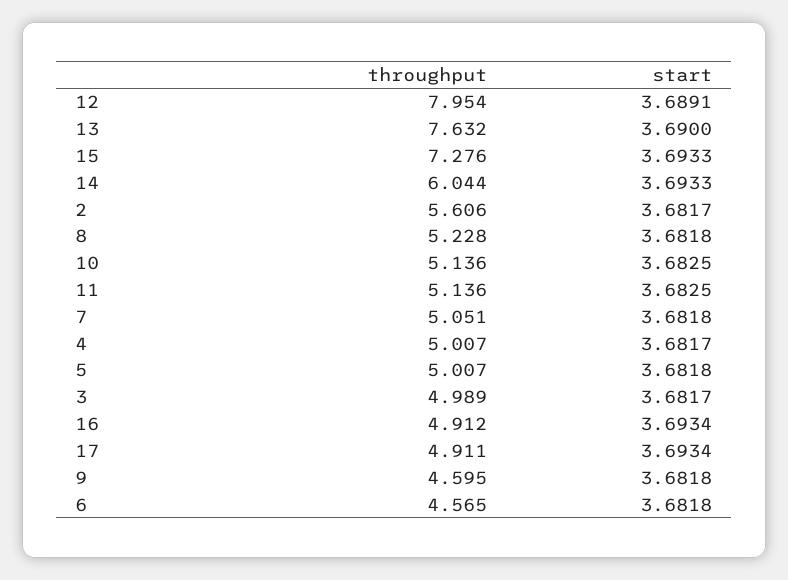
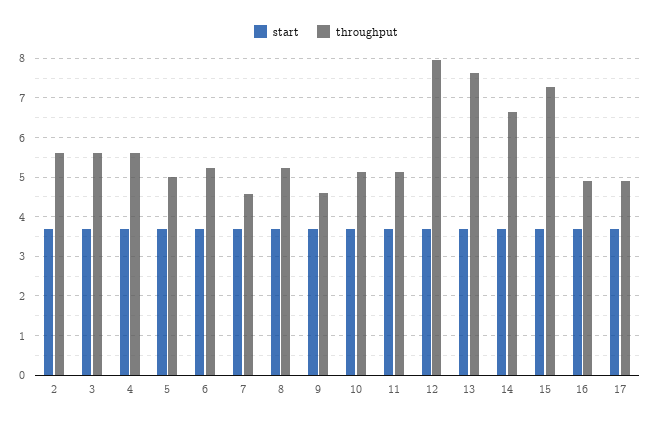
  {
    "throughput": {
      "12": 7.954,
      "13": 7.632,
      "15": 7.276,
-     "14": 6.044,
+     "14": 6.6,
      "2": 5.606,
      "8": 5.228,
      "10": 5.136,
      "11": 5.136,
-     "7": 5.051,
+     "7": 4.6,
-     "4": 5.007,
+     "4": 5.6,
      "5": 5.007,
-     "3": 4.989,
+     "3": 5.6,
      "16": 4.912,
      "17": 4.911,
      "9": 4.595,
-     "6": 4.565
+     "6": 5.2
    },
    "start": {
      "12": 3.6891,
      "13": 3.69,
      "15": 3.6933,
      "14": 3.6933,
      "2": 3.6817,
      "8": 3.6818,
      "10": 3.6825,
      "11": 3.6825,
      "7": 3.6818,
      "4": 3.6817,
      "5": 3.6818,
      "3": 3.6817,
      "16": 3.6934,
      "17": 3.6934,
      "9": 3.6818,
      "6": 3.6818
    }
  }

